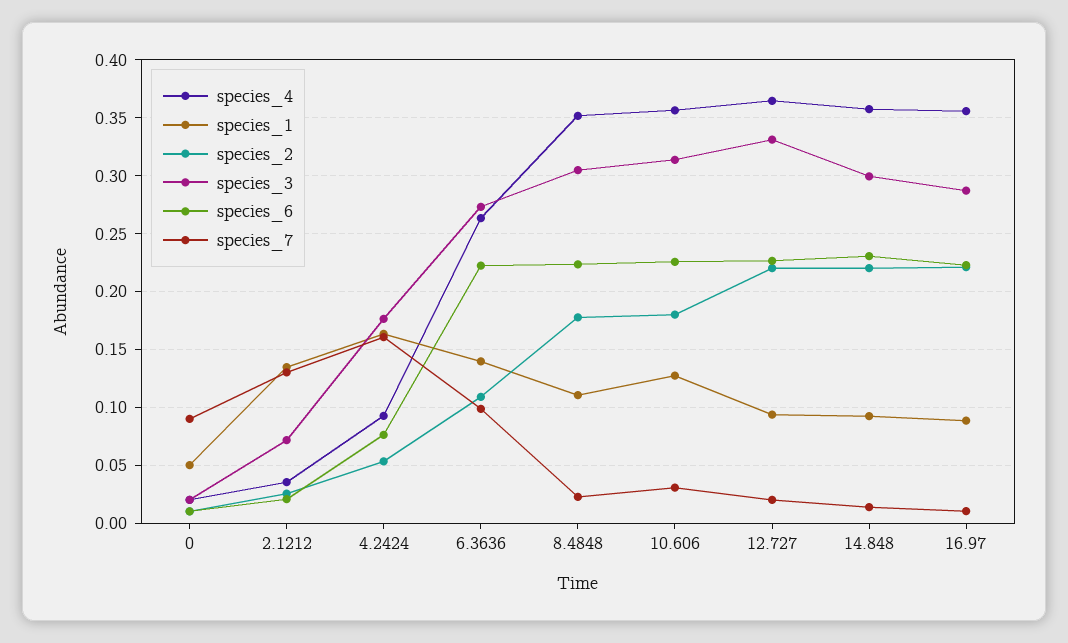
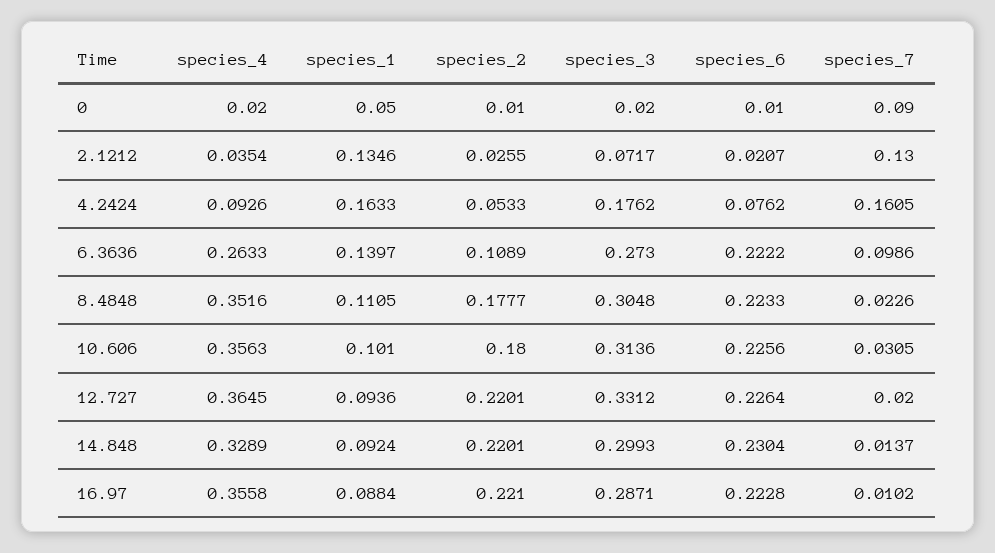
  {
    "species_4": {
      "0": 0.02,
      "2.1212": 0.0354,
      "4.2424": 0.0926,
      "6.3636": 0.2633,
      "8.4848": 0.3516,
      "10.606": 0.3563,
      "12.727": 0.3645,
-     "14.848": 0.36,
+     "14.848": 0.3289,
      "16.97": 0.3558
    },
    "species_1": {
      "0": 0.05,
      "2.1212": 0.1346,
      "4.2424": 0.1633,
      "6.3636": 0.1397,
      "8.4848": 0.1105,
-     "10.606": 0.13,
+     "10.606": 0.101,
      "12.727": 0.0936,
      "14.848": 0.0924,
      "16.97": 0.0884
    },
    "species_2": {
      "0": 0.01,
      "2.1212": 0.0255,
      "4.2424": 0.0533,
      "6.3636": 0.1089,
      "8.4848": 0.1777,
      "10.606": 0.18,
      "12.727": 0.2201,
      "14.848": 0.2201,
      "16.97": 0.221
    },
    "species_3": {
      "0": 0.02,
      "2.1212": 0.0717,
      "4.2424": 0.1762,
      "6.3636": 0.273,
      "8.4848": 0.3048,
      "10.606": 0.3136,
      "12.727": 0.3312,
      "14.848": 0.2993,
      "16.97": 0.2871
    },
    "species_6": {
      "0": 0.01,
      "2.1212": 0.0207,
      "4.2424": 0.0762,
      "6.3636": 0.2222,
      "8.4848": 0.2233,
      "10.606": 0.2256,
      "12.727": 0.2264,
      "14.848": 0.2304,
      "16.97": 0.2228
    },
    "species_7": {
      "0": 0.09,
      "2.1212": 0.13,
      "4.2424": 0.1605,
      "6.3636": 0.0986,
      "8.4848": 0.0226,
      "10.606": 0.0305,
      "12.727": 0.02,
      "14.848": 0.0137,
      "16.97": 0.0102
    }
  }

